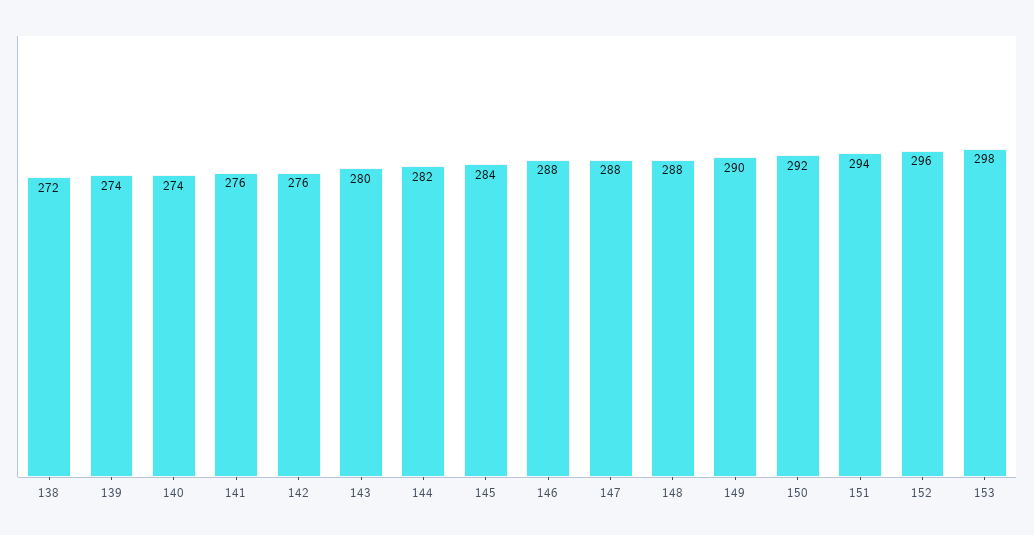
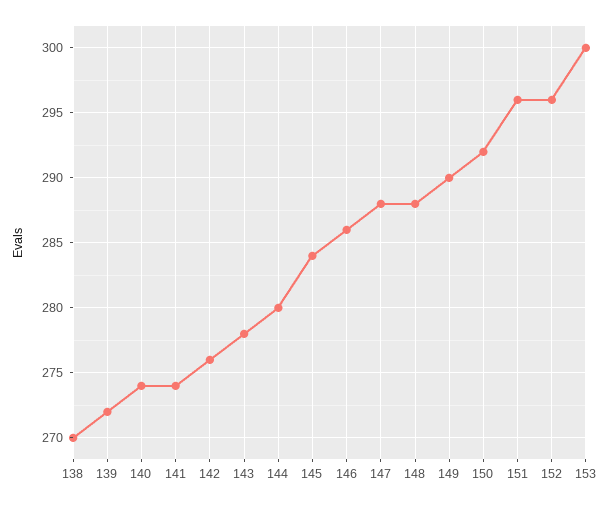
  {
-   "138": 272,
+   "138": 270,
-   "139": 274,
+   "139": 272,
    "140": 274,
-   "141": 276,
+   "141": 274,
    "142": 276,
-   "143": 280,
+   "143": 278,
-   "144": 282,
+   "144": 280,
    "145": 284,
-   "146": 288,
+   "146": 286,
    "147": 288,
    "148": 288,
    "149": 290,
    "150": 292,
-   "151": 294,
+   "151": 296,
    "152": 296,
-   "153": 298
+   "153": 300
  }

